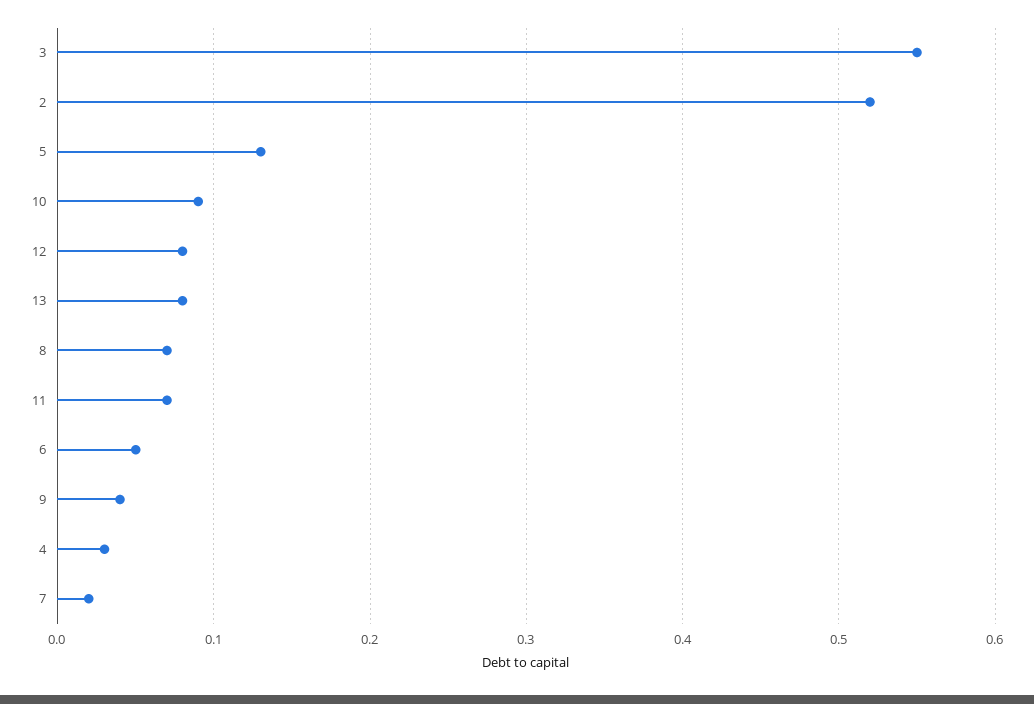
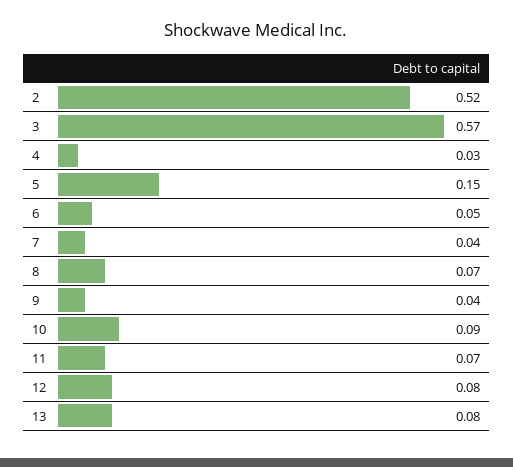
  {
-   "3": 0.55,
+   "3": 0.57,
    "2": 0.52,
-   "5": 0.13,
+   "5": 0.15,
    "10": 0.09,
    "12": 0.08,
    "13": 0.08,
    "8": 0.07,
    "11": 0.07,
    "6": 0.05,
    "9": 0.04,
    "4": 0.03,
-   "7": 0.02
+   "7": 0.04
  }

